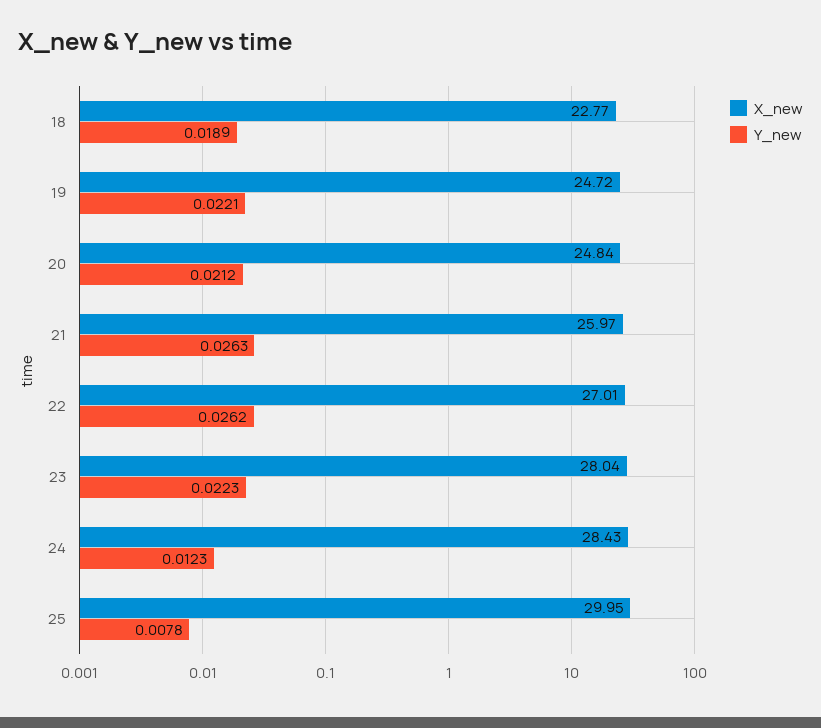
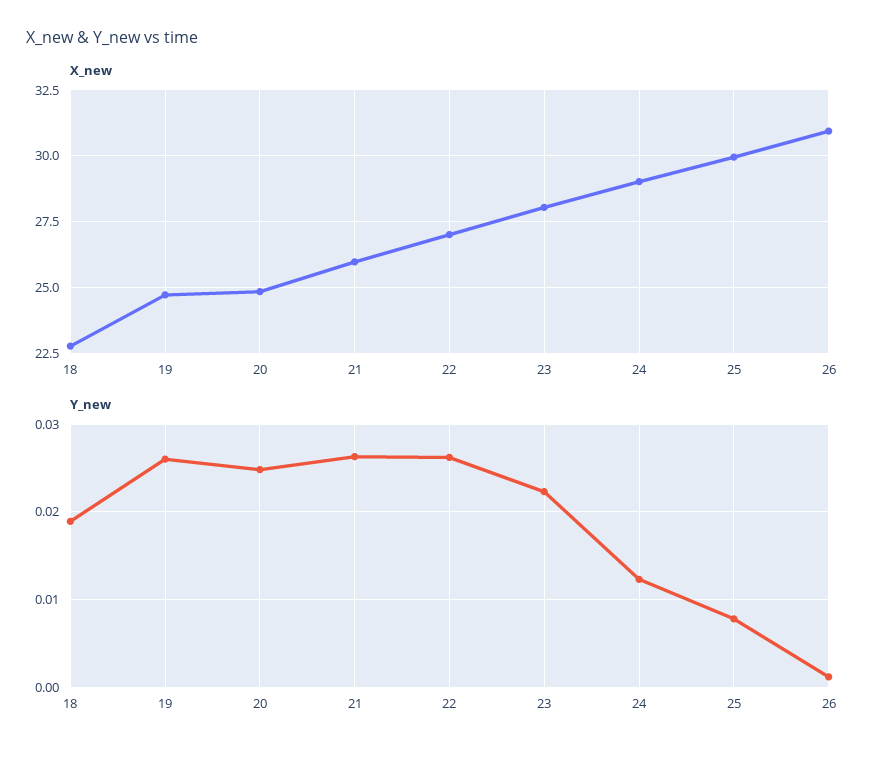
  {
    "X_new": {
      "18": 22.77,
      "19": 24.72,
      "20": 24.84,
      "21": 25.97,
      "22": 27.01,
      "23": 28.04,
-     "24": 28.43,
+     "24": 29,
-     "25": 29.95
+     "25": 29.95,
+     "26": 31
    },
    "Y_new": {
      "18": 0.0189,
-     "19": 0.0221,
+     "19": 0.026,
-     "20": 0.0212,
+     "20": 0.025,
      "21": 0.0263,
      "22": 0.0262,
      "23": 0.0223,
      "24": 0.0123,
-     "25": 0.0078
+     "25": 0.0078,
+     "26": 0.001
    }
  }

